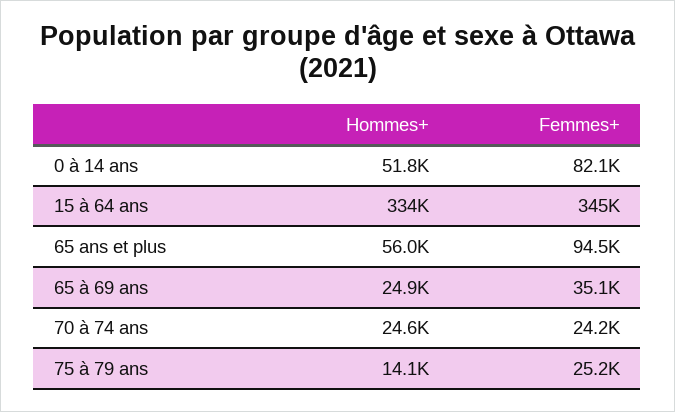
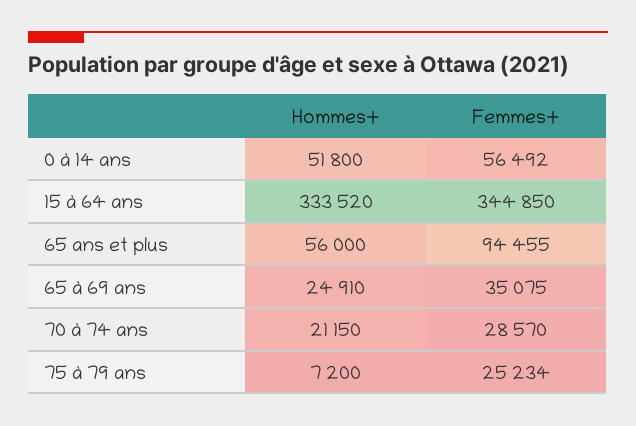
  {
    "Hommes+": {
      "0 à 14 ans": 51800,
      "15 à 64 ans": 333520,
      "65 ans et plus": 56000,
      "65 à 69 ans": 24910,
-     "70 à 74 ans": 24600,
+     "70 à 74 ans": 21150,
-     "75 à 79 ans": 14100
+     "75 à 79 ans": 7200
    },
    "Femmes+": {
-     "0 à 14 ans": 82100,
+     "0 à 14 ans": 56492,
      "15 à 64 ans": 344850,
      "65 ans et plus": 94455,
      "65 à 69 ans": 35075,
-     "70 à 74 ans": 24200,
+     "70 à 74 ans": 28570,
      "75 à 79 ans": 25234
    }
  }

